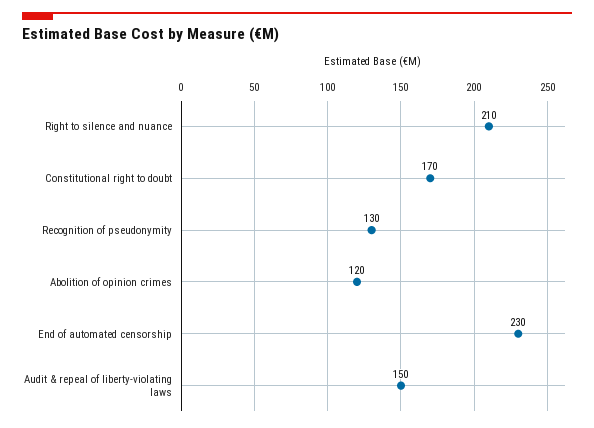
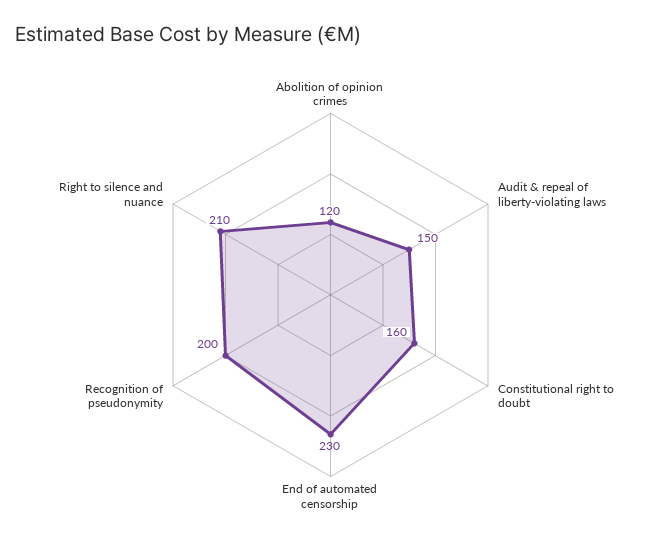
  {
    "Right to silence and nuance": 210,
-   "Constitutional right to doubt": 170,
+   "Constitutional right to doubt": 160,
-   "Recognition of pseudonymity": 130,
+   "Recognition of pseudonymity": 200,
    "Abolition of opinion crimes": 120,
    "End of automated censorship": 230,
    "Audit & repeal of liberty-violating laws": 150
  }

